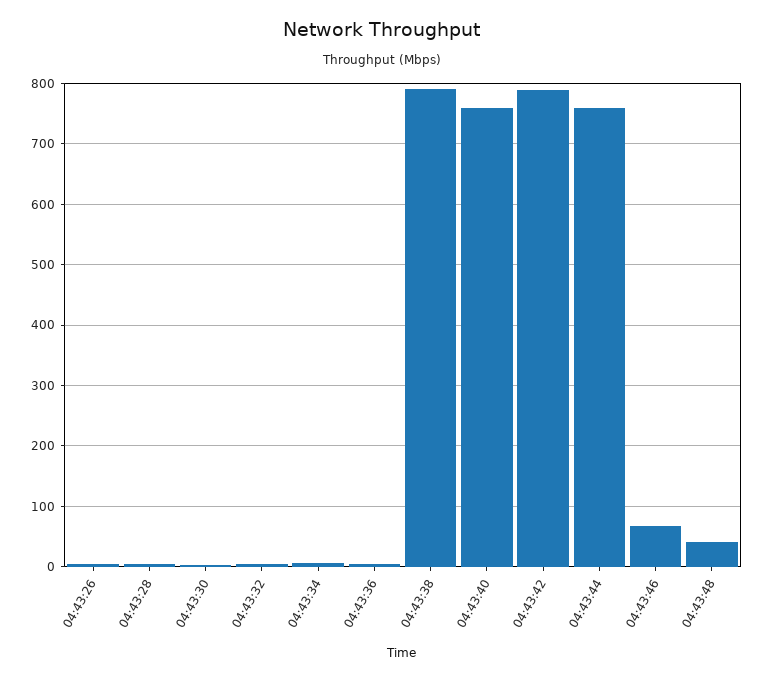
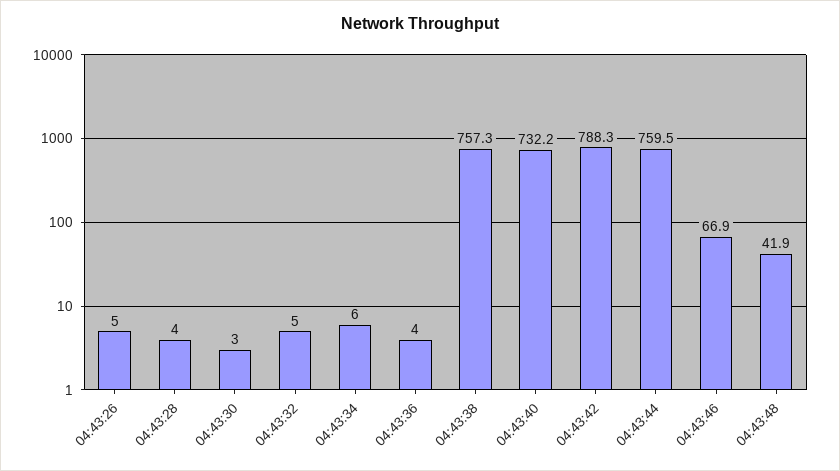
  {
    "04:43:26": 5,
    "04:43:28": 4,
    "04:43:30": 3,
    "04:43:32": 5,
    "04:43:34": 6,
    "04:43:36": 4,
-   "04:43:38": 790,
+   "04:43:38": 757.3,
-   "04:43:40": 760,
+   "04:43:40": 732.2,
    "04:43:42": 788.3,
    "04:43:44": 759.5,
    "04:43:46": 66.9,
    "04:43:48": 41.9
  }

